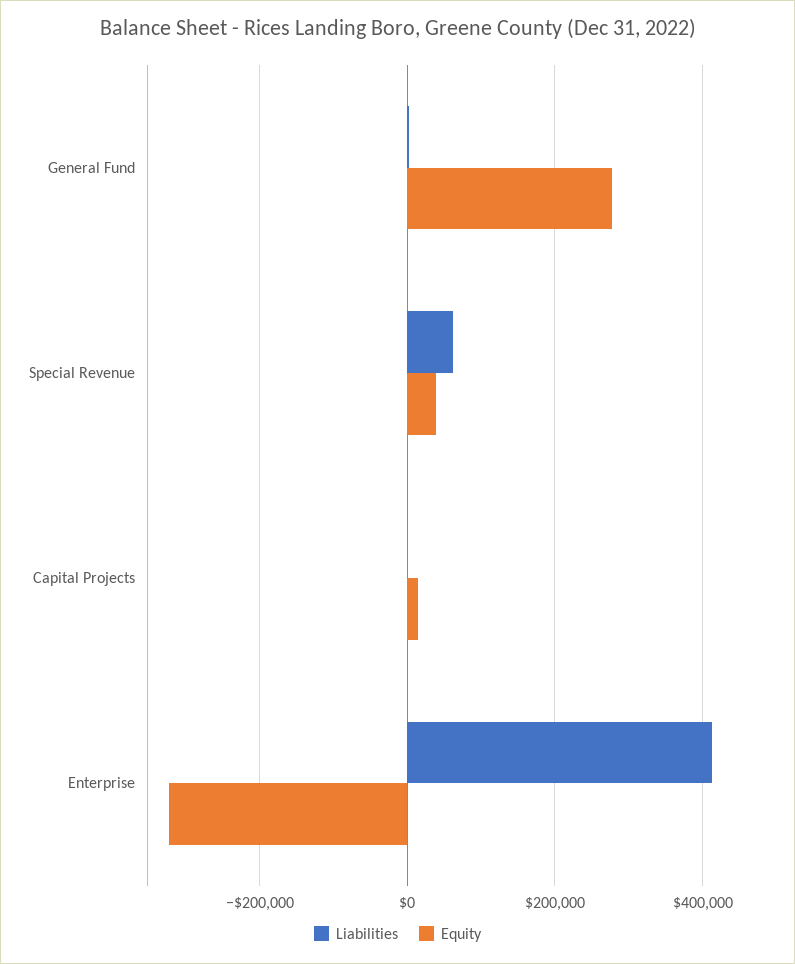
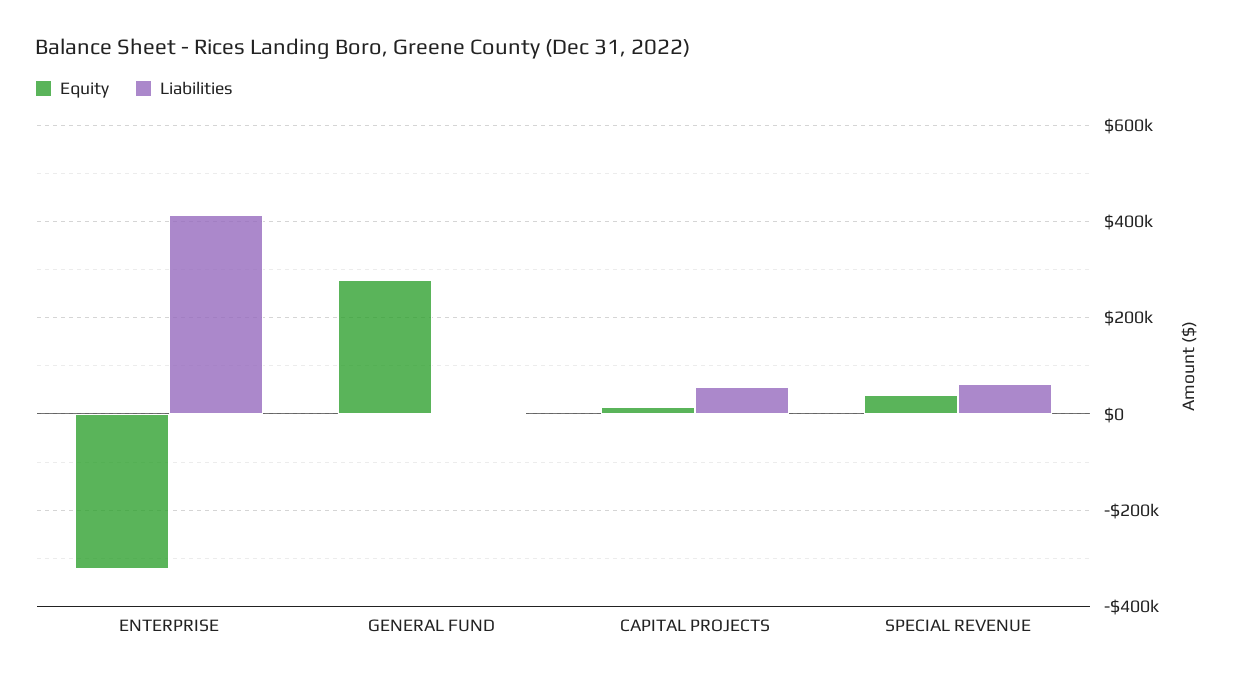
  {
    "Liabilities": {
      "General Fund": 0,
      "Special Revenue": 60000,
-     "Capital Projects": 0,
+     "Capital Projects": 60000,
      "Enterprise": 420000
    },
    "Equity": {
      "General Fund": 280000,
      "Special Revenue": 40000,
      "Capital Projects": 20000,
      "Enterprise": -320000
    }
  }

